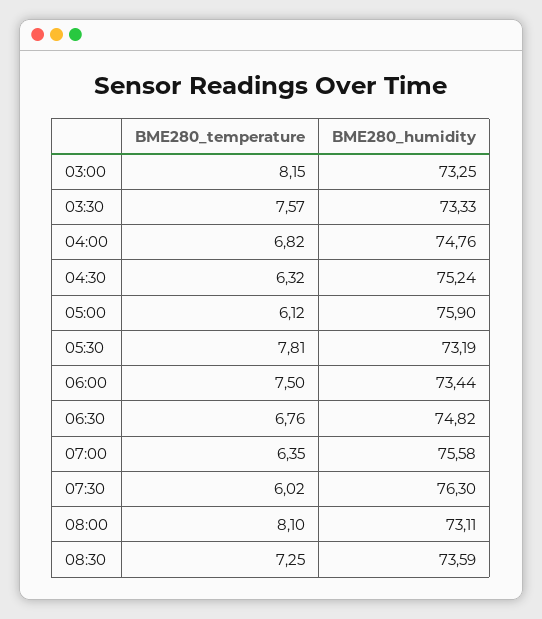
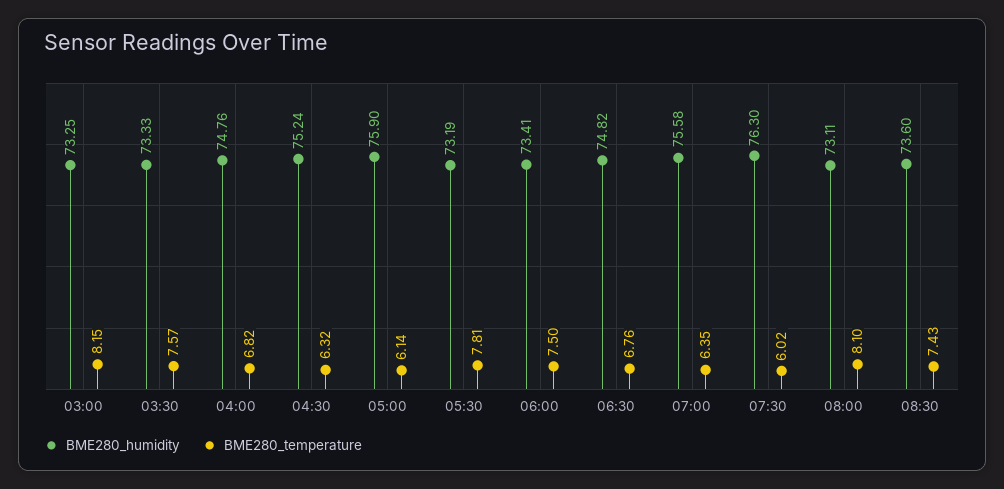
  {
    "BME280_temperature": {
      "03:00": 8.15,
      "03:30": 7.57,
      "04:00": 6.82,
      "04:30": 6.32,
-     "05:00": 6.12,
+     "05:00": 6.14,
      "05:30": 7.81,
      "06:00": 7.5,
      "06:30": 6.76,
      "07:00": 6.35,
      "07:30": 6.02,
      "08:00": 8.1,
-     "08:30": 7.25
+     "08:30": 7.43
    },
    "BME280_humidity": {
      "03:00": 73.25,
      "03:30": 73.33,
      "04:00": 74.76,
      "04:30": 75.24,
      "05:00": 75.9,
      "05:30": 73.19,
-     "06:00": 73.44,
+     "06:00": 73.41,
      "06:30": 74.82,
      "07:00": 75.58,
      "07:30": 76.3,
      "08:00": 73.11,
-     "08:30": 73.59
+     "08:30": 73.6
    }
  }

